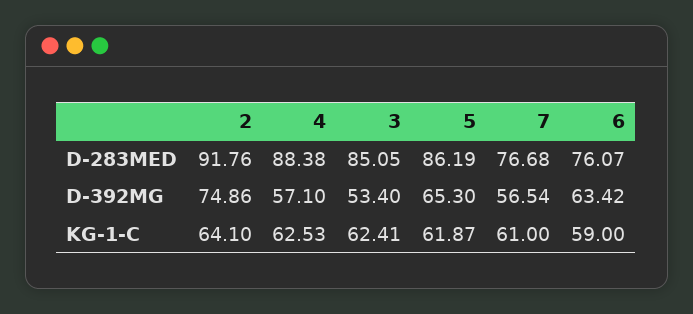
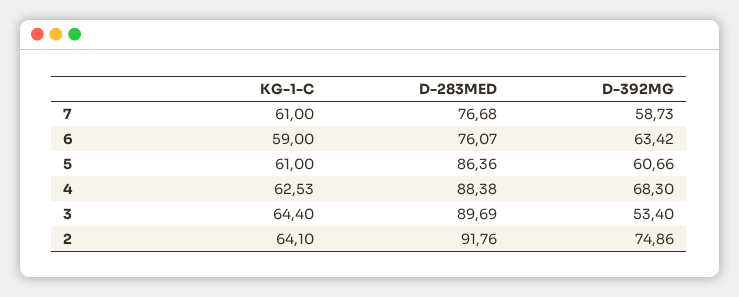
  {
    "2": {
      "D-283MED": 91.76,
      "D-392MG": 74.86,
      "KG-1-C": 64.1
    },
    "4": {
      "D-283MED": 88.38,
-     "D-392MG": 57.1,
+     "D-392MG": 68.3,
      "KG-1-C": 62.53
    },
    "3": {
-     "D-283MED": 85.05,
+     "D-283MED": 89.69,
      "D-392MG": 53.4,
-     "KG-1-C": 62.41
+     "KG-1-C": 64.4
    },
    "5": {
-     "D-283MED": 86.19,
+     "D-283MED": 86.36,
-     "D-392MG": 65.3,
+     "D-392MG": 60.66,
-     "KG-1-C": 61.87
+     "KG-1-C": 61
    },
    "7": {
      "D-283MED": 76.68,
-     "D-392MG": 56.54,
+     "D-392MG": 58.73,
      "KG-1-C": 61
    },
    "6": {
      "D-283MED": 76.07,
      "D-392MG": 63.42,
      "KG-1-C": 59
    }
  }

